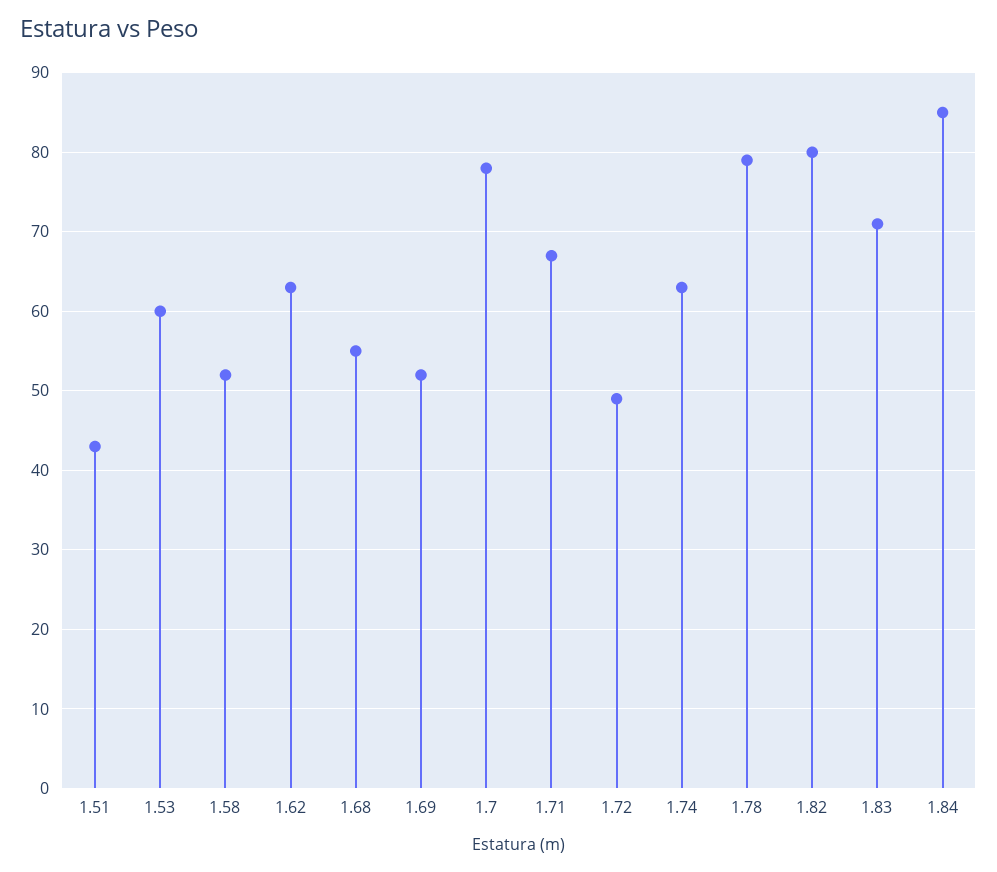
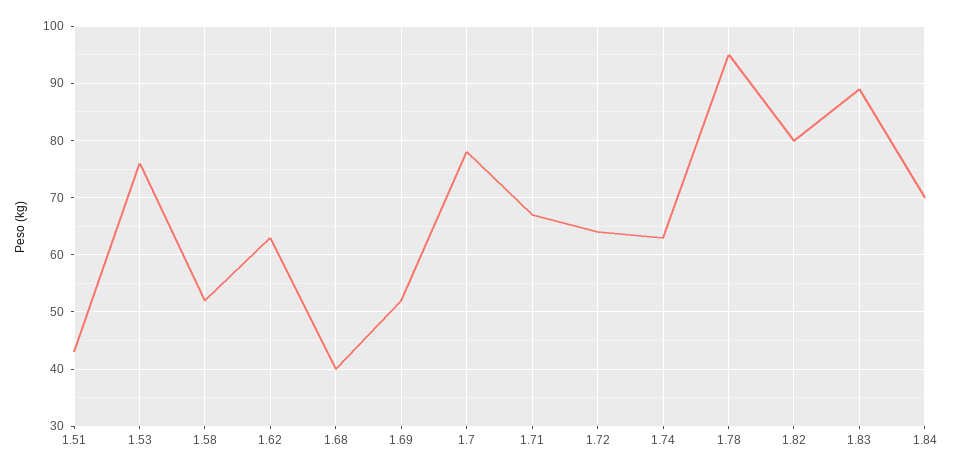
  {
    "1.51": 43,
-   "1.53": 60,
+   "1.53": 75,
    "1.58": 52,
    "1.62": 63,
-   "1.68": 55,
+   "1.68": 40,
    "1.69": 52,
    "1.7": 78,
    "1.71": 67,
-   "1.72": 49,
+   "1.72": 65,
    "1.74": 63,
-   "1.78": 79,
+   "1.78": 95,
    "1.82": 80,
-   "1.83": 71,
+   "1.83": 90,
-   "1.84": 85
+   "1.84": 70
  }

